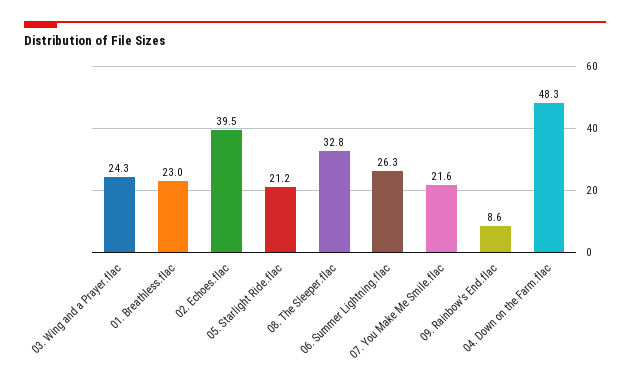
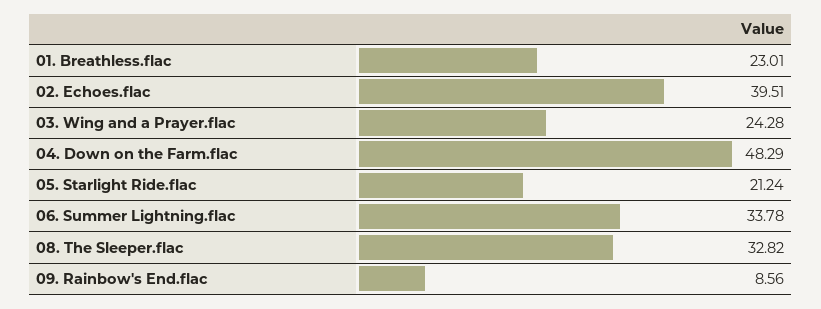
  {
    "03. Wing and a Prayer.flac": 24.28,
    "01. Breathless.flac": 23.01,
    "02. Echoes.flac": 39.51,
    "05. Starlight Ride.flac": 21.24,
    "08. The Sleeper.flac": 32.82,
-   "06. Summer Lightning.flac": 26.3,
+   "06. Summer Lightning.flac": 33.78,
-   "07. You Make Me Smile.flac": 21.6,
    "09. Rainbow's End.flac": 8.56,
    "04. Down on the Farm.flac": 48.29
  }

